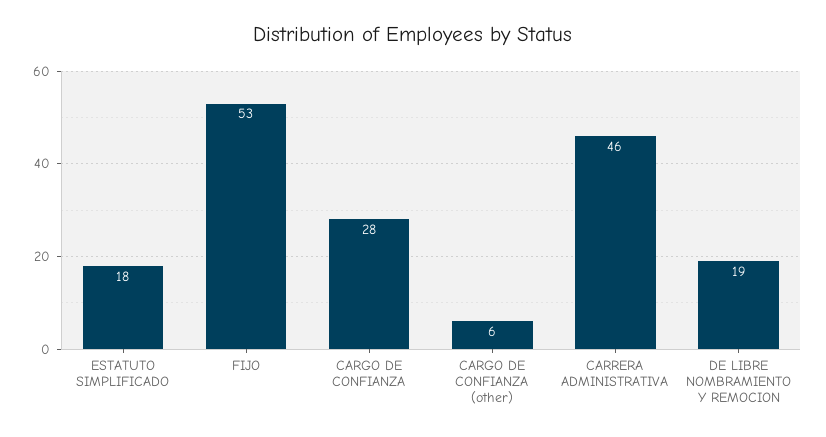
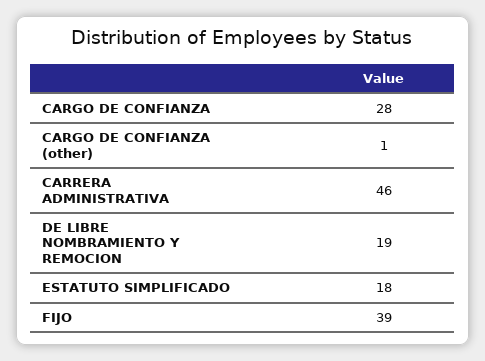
  {
    "ESTATUTO SIMPLIFICADO": 18,
-   "FIJO": 53,
+   "FIJO": 39,
    "CARGO DE CONFIANZA": 28,
-   "CARGO DE CONFIANZA (other)": 6,
+   "CARGO DE CONFIANZA (other)": 1,
    "CARRERA ADMINISTRATIVA": 46,
    "DE LIBRE NOMBRAMIENTO Y REMOCION": 19
  }

